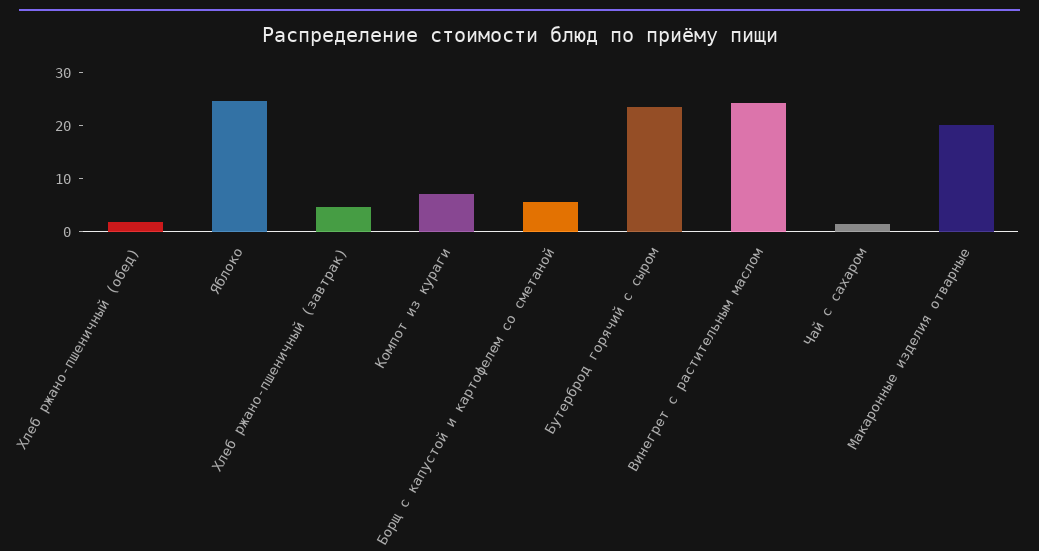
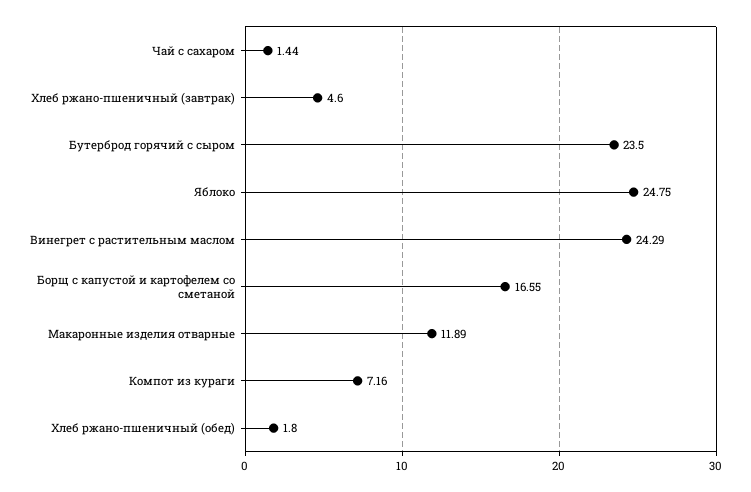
  {
    "Хлеб ржано-пшеничный (обед)": 1.8,
    "Яблоко": 24.75,
    "Хлеб ржано-пшеничный (завтрак)": 4.6,
    "Компот из кураги": 7.16,
-   "Борщ с капустой и картофелем со сметаной": 6,
+   "Борщ с капустой и картофелем со сметаной": 16.55,
    "Бутерброд горячий с сыром": 23.5,
    "Винегрет с растительным маслом": 24.29,
    "Чай с сахаром": 1.44,
-   "Макаронные изделия отварные": 20
+   "Макаронные изделия отварные": 11.89
  }

